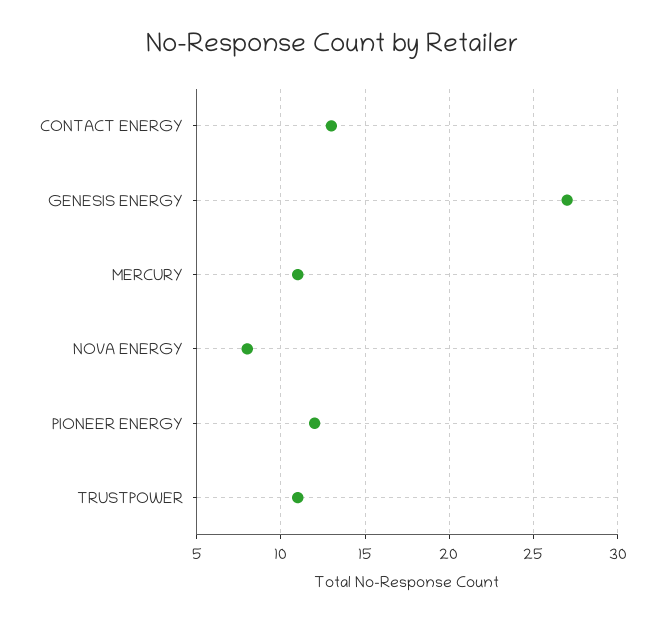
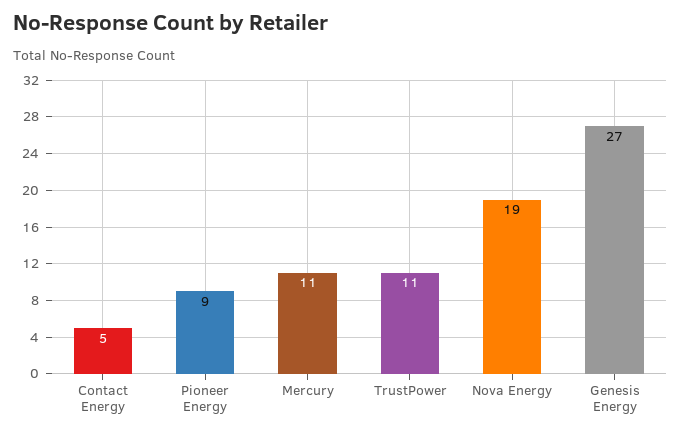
  {
-   "CONTACT ENERGY": 13,
+   "CONTACT ENERGY": 5,
    "GENESIS ENERGY": 27,
    "MERCURY": 11,
-   "NOVA ENERGY": 8,
+   "NOVA ENERGY": 19,
-   "PIONEER ENERGY": 12,
+   "PIONEER ENERGY": 9,
    "TRUSTPOWER": 11
  }

